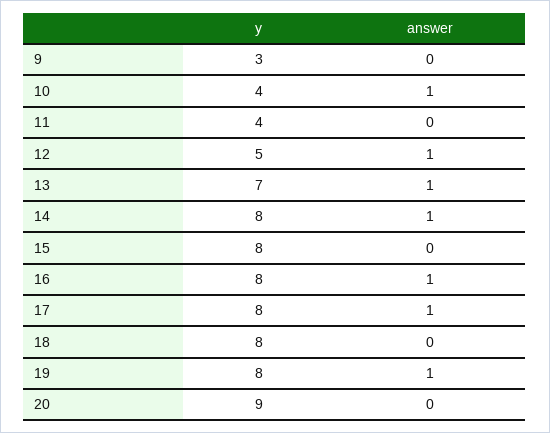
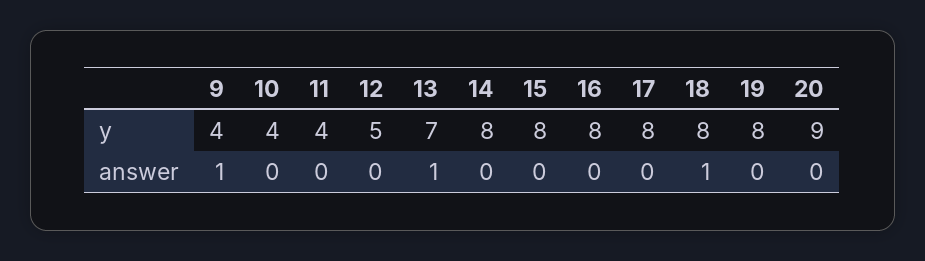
  {
    "y": {
-     "9": 3,
+     "9": 4,
      "10": 4,
      "11": 4,
      "12": 5,
      "13": 7,
      "14": 8,
      "15": 8,
      "16": 8,
      "17": 8,
      "18": 8,
      "19": 8,
      "20": 9
    },
    "answer": {
-     "9": 0,
+     "9": 1,
-     "10": 1,
+     "10": 0,
      "11": 0,
-     "12": 1,
+     "12": 0,
      "13": 1,
-     "14": 1,
+     "14": 0,
      "15": 0,
-     "16": 1,
+     "16": 0,
-     "17": 1,
+     "17": 0,
-     "18": 0,
+     "18": 1,
-     "19": 1,
+     "19": 0,
      "20": 0
    }
  }

